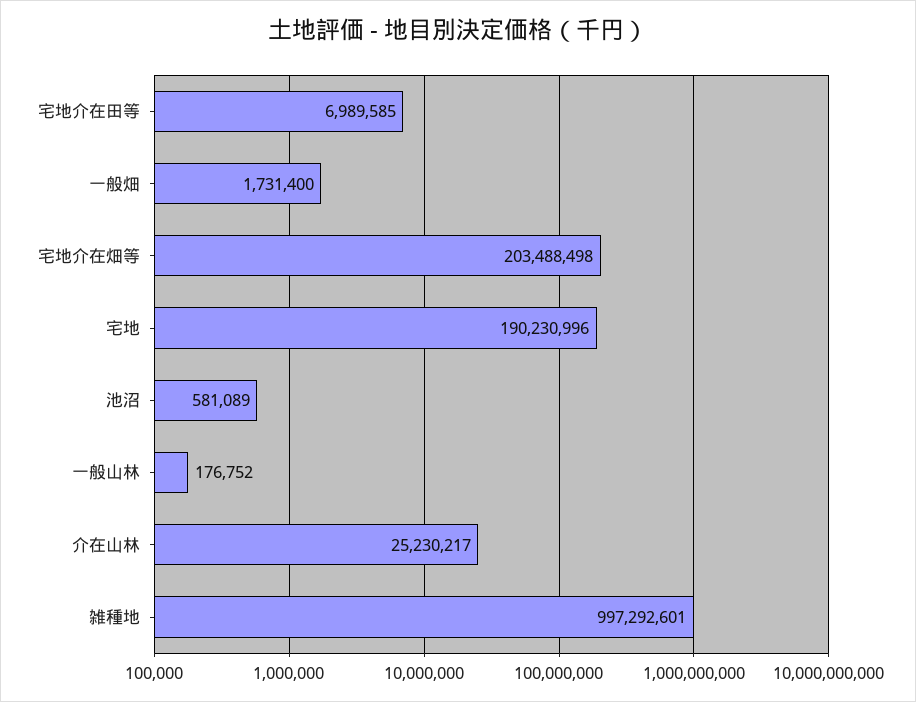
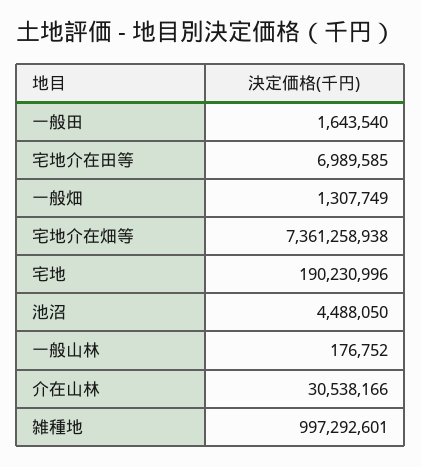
  {
    "宅地介在田等": 6989585,
-   "一般畑": 1731400,
+   "一般畑": 1307749,
-   "宅地介在畑等": 203488498,
+   "宅地介在畑等": 7361258938,
    "宅地": 190230996,
-   "池沼": 581089,
+   "池沼": 4488050,
    "一般山林": 176752,
-   "介在山林": 25230217,
+   "介在山林": 30538166,
-   "雑種地": 997292601
+   "雑種地": 997292601,
+   "一般田": 1643540
  }

